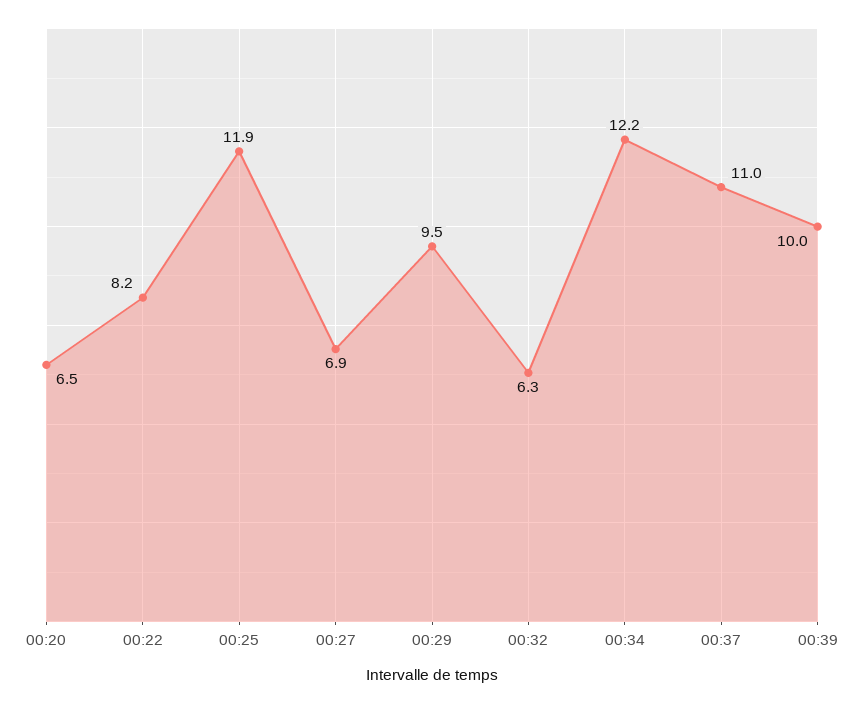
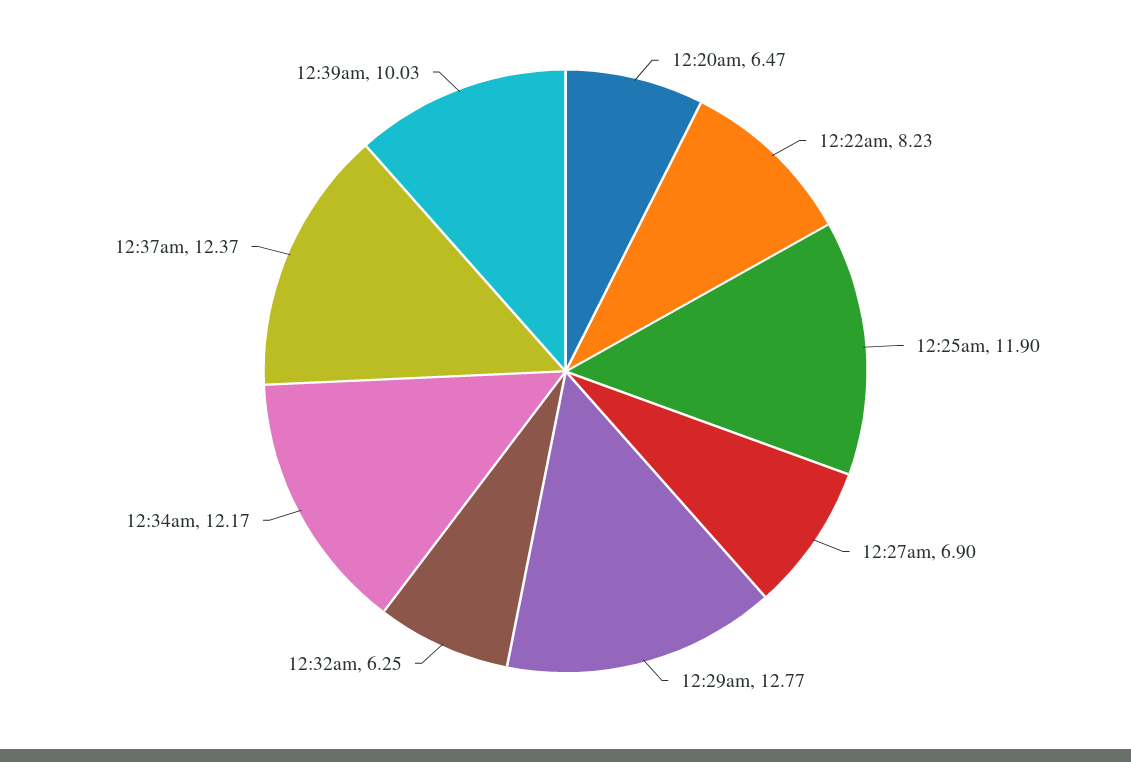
  {
    "00:20": 6.47,
    "00:22": 8.23,
    "00:25": 11.9,
    "00:27": 6.9,
-   "00:29": 9.5,
+   "00:29": 12.77,
    "00:32": 6.25,
    "00:34": 12.17,
-   "00:37": 11,
+   "00:37": 12.37,
    "00:39": 10.03
  }

